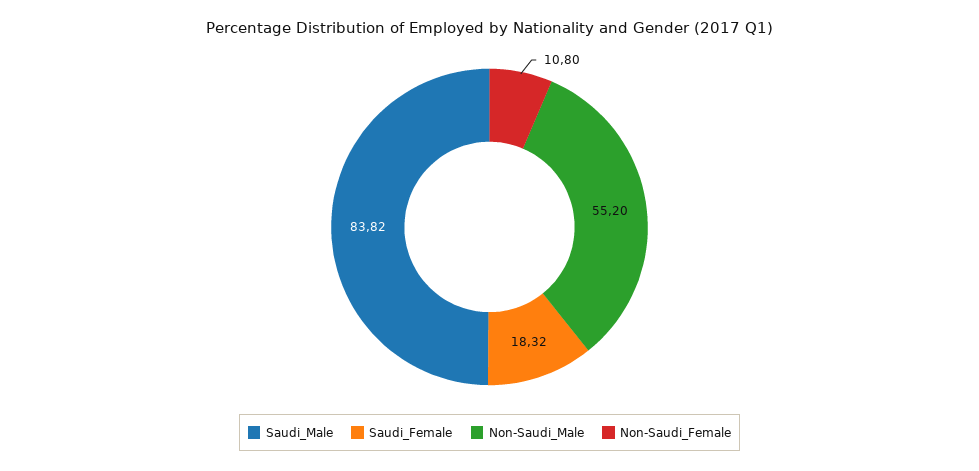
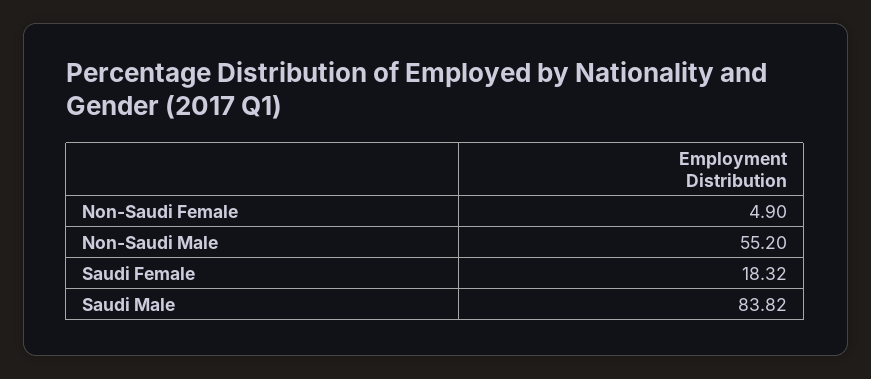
  {
    "Saudi_Male": 83.82,
    "Saudi_Female": 18.32,
    "Non-Saudi_Male": 55.2,
-   "Non-Saudi_Female": 10.8
+   "Non-Saudi_Female": 4.9
  }

